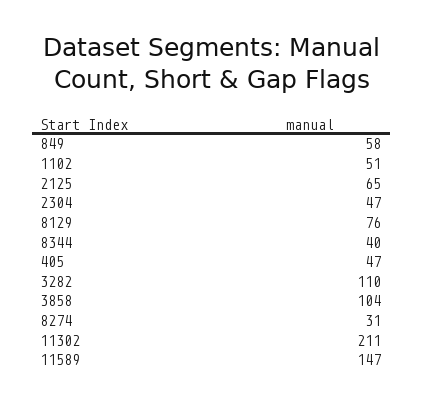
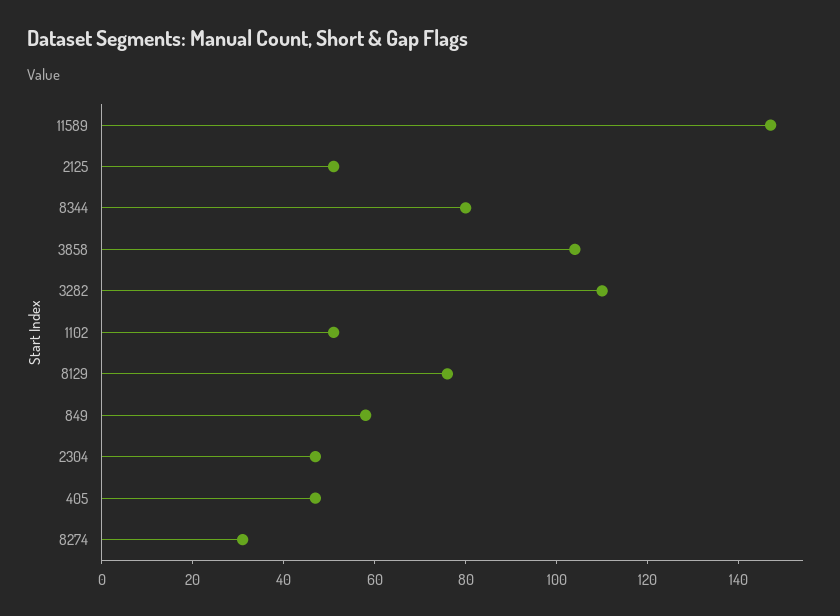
  {
    "849": 58,
    "1102": 51,
-   "2125": 65,
+   "2125": 50,
    "2304": 47,
    "8129": 76,
-   "8344": 40,
+   "8344": 80,
    "405": 47,
    "3282": 110,
    "3858": 104,
    "8274": 31,
-   "11302": 211,
    "11589": 147
  }

